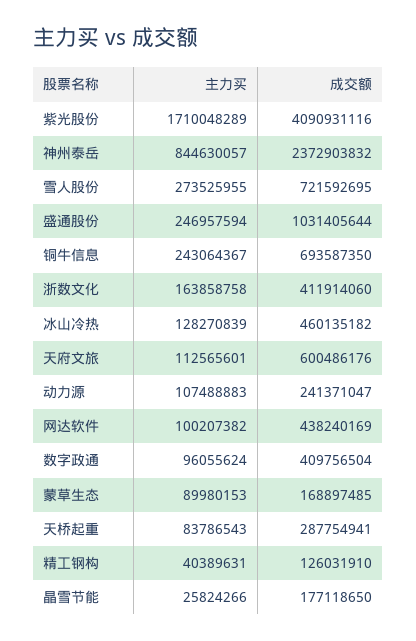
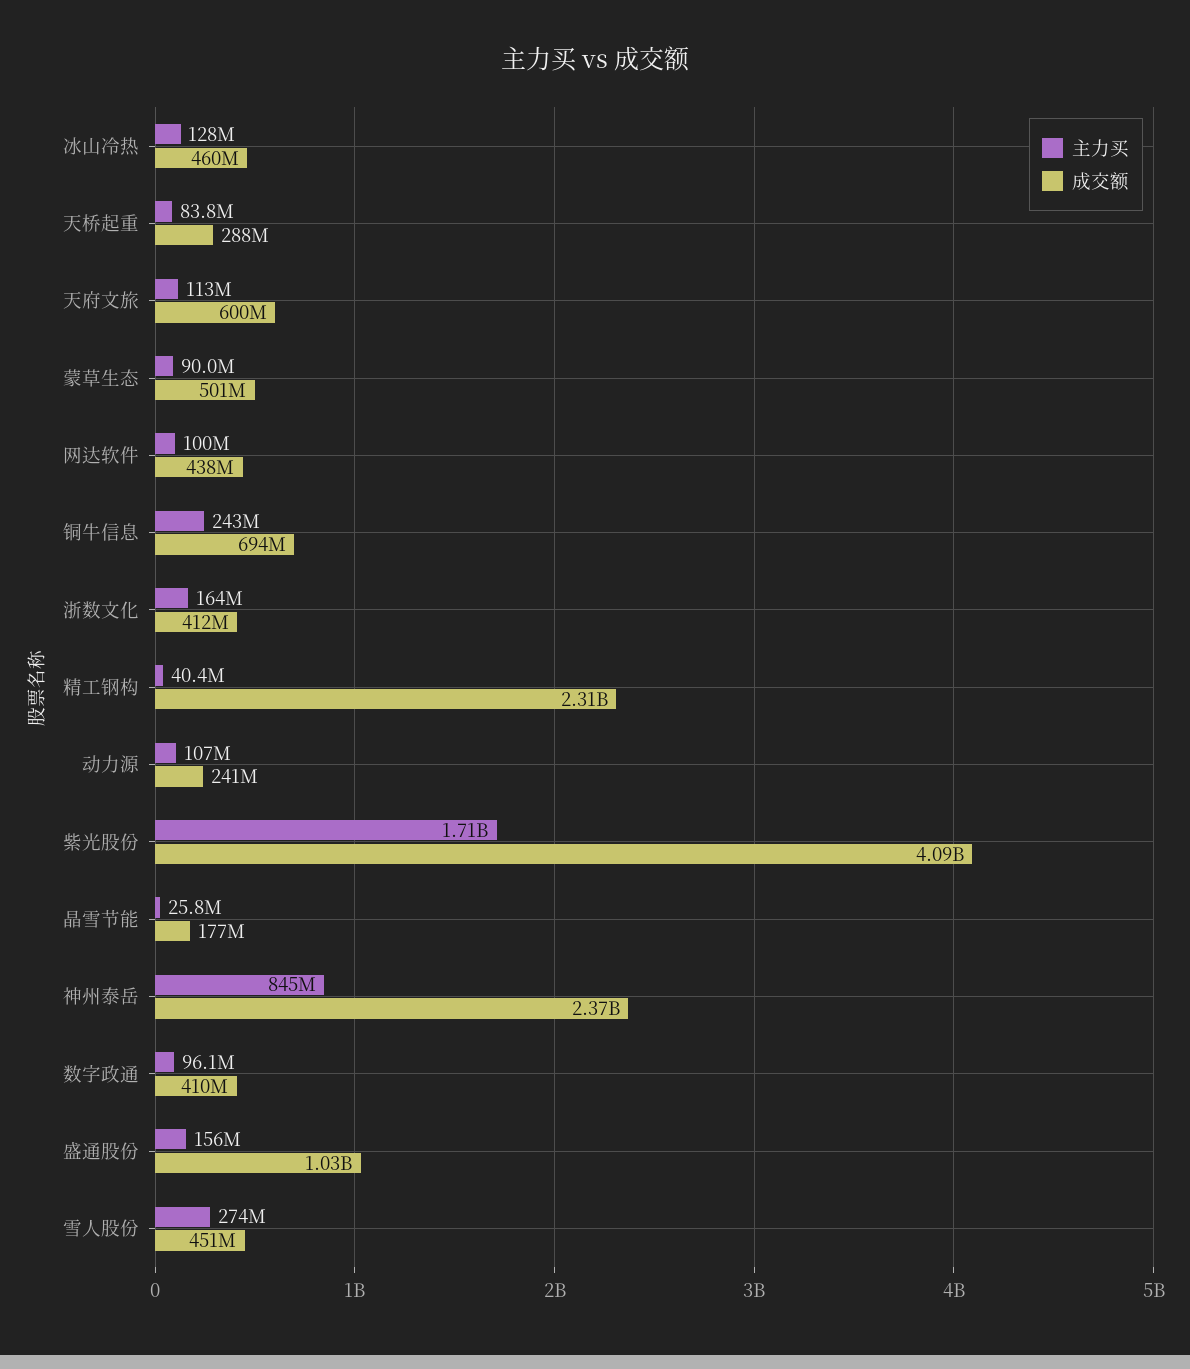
  {
    "主力买": {
      "紫光股份": 1710048289,
      "神州泰岳": 844630057,
      "雪人股份": 273525955,
-     "盛通股份": 246957594,
+     "盛通股份": 156000000,
      "铜牛信息": 243064367,
      "浙数文化": 163858758,
      "冰山冷热": 128270839,
      "天府文旅": 112565601,
      "动力源": 107488883,
      "网达软件": 100207382,
      "数字政通": 96055624,
      "蒙草生态": 89980153,
      "天桥起重": 83786543,
      "精工钢构": 40389631,
      "晶雪节能": 25824266
    },
    "成交额": {
      "紫光股份": 4090931116,
      "神州泰岳": 2372903832,
-     "雪人股份": 721592695,
+     "雪人股份": 451000000,
      "盛通股份": 1031405644,
      "铜牛信息": 693587350,
      "浙数文化": 411914060,
      "冰山冷热": 460135182,
      "天府文旅": 600486176,
      "动力源": 241371047,
      "网达软件": 438240169,
      "数字政通": 409756504,
-     "蒙草生态": 168897485,
+     "蒙草生态": 501000000,
      "天桥起重": 287754941,
-     "精工钢构": 126031910,
+     "精工钢构": 2310000000,
      "晶雪节能": 177118650
    }
  }

